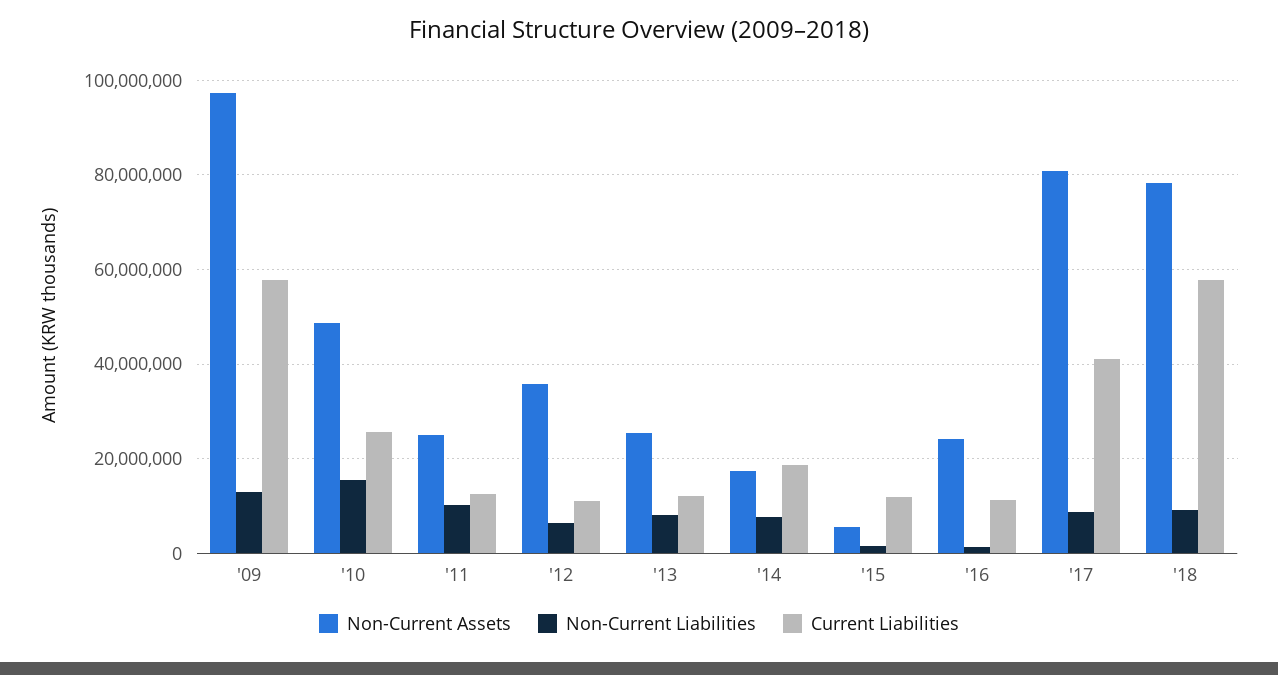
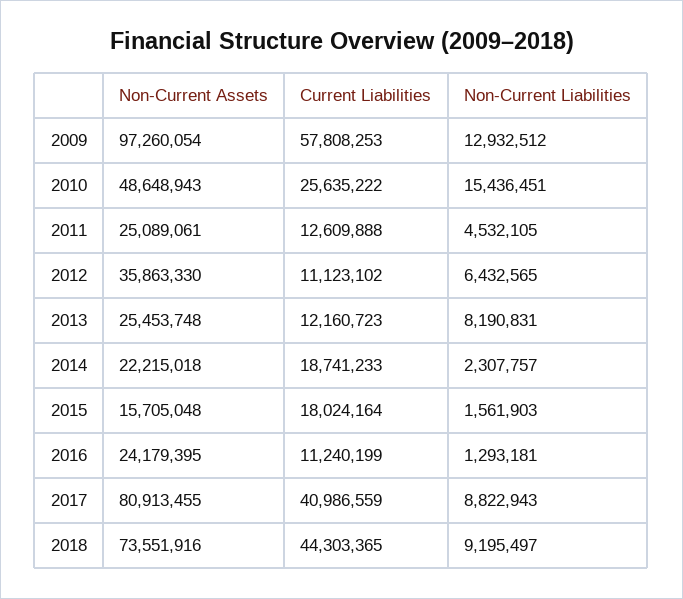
  {
    "Non-Current Assets": {
      "'09": 97260054,
      "'10": 48648943,
      "'11": 25089061,
      "'12": 35863330,
      "'13": 25453748,
-     "'14": 18000000,
+     "'14": 22215018,
-     "'15": 6000000,
+     "'15": 15705048,
      "'16": 24179395,
      "'17": 80913455,
-     "'18": 78000000
+     "'18": 73551916
    },
    "Non-Current Liabilities": {
      "'09": 12932512,
      "'10": 15436451,
-     "'11": 10000000,
+     "'11": 4532105,
      "'12": 6432565,
      "'13": 8190831,
-     "'14": 8000000,
+     "'14": 2307757,
      "'15": 1561903,
      "'16": 1293181,
      "'17": 8822943,
      "'18": 9195497
    },
    "Current Liabilities": {
      "'09": 57808253,
      "'10": 25635222,
      "'11": 12609888,
      "'12": 11123102,
      "'13": 12160723,
      "'14": 18741233,
-     "'15": 12000000,
+     "'15": 18024164,
      "'16": 11240199,
      "'17": 40986559,
-     "'18": 58000000
+     "'18": 44303365
    }
  }

